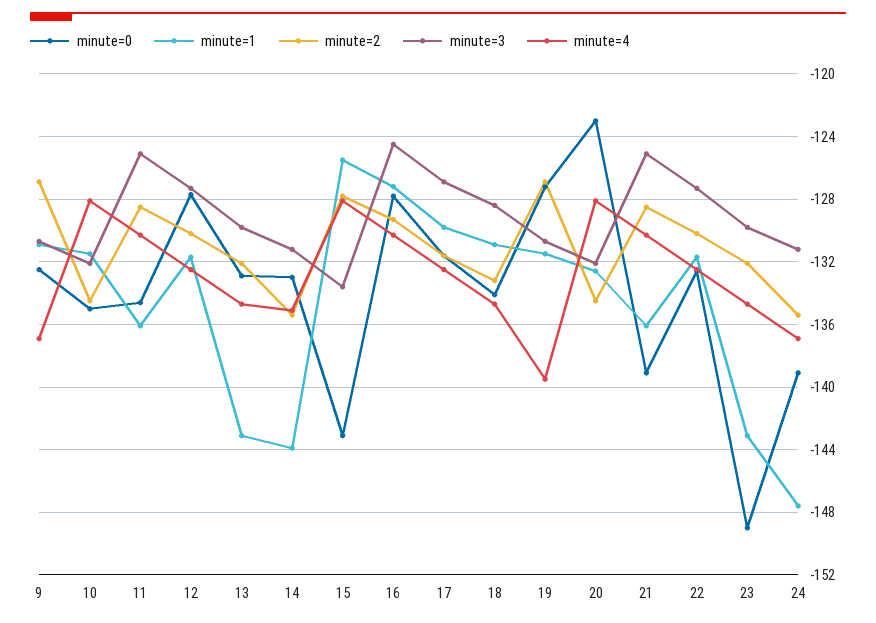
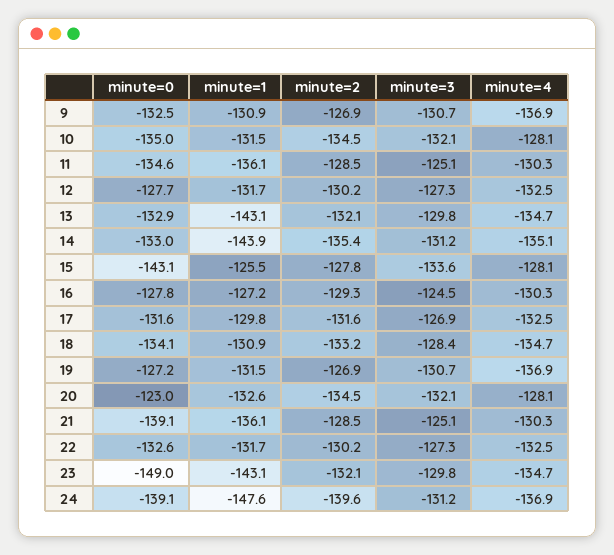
  {
    "minute=0": {
      "9": -132.5,
      "10": -135,
      "11": -134.6,
      "12": -127.7,
      "13": -132.9,
      "14": -133,
      "15": -143.1,
      "16": -127.8,
      "17": -131.6,
      "18": -134.1,
      "19": -127.2,
      "20": -123,
      "21": -139.1,
      "22": -132.6,
      "23": -149,
      "24": -139.1
    },
    "minute=1": {
      "9": -130.9,
      "10": -131.5,
      "11": -136.1,
      "12": -131.7,
      "13": -143.1,
      "14": -143.9,
      "15": -125.5,
      "16": -127.2,
      "17": -129.8,
      "18": -130.9,
      "19": -131.5,
      "20": -132.6,
      "21": -136.1,
      "22": -131.7,
      "23": -143.1,
      "24": -147.6
    },
    "minute=2": {
      "9": -126.9,
      "10": -134.5,
      "11": -128.5,
      "12": -130.2,
      "13": -132.1,
      "14": -135.4,
      "15": -127.8,
      "16": -129.3,
      "17": -131.6,
      "18": -133.2,
      "19": -126.9,
      "20": -134.5,
      "21": -128.5,
      "22": -130.2,
      "23": -132.1,
-     "24": -135.5
+     "24": -139.6
    },
    "minute=3": {
      "9": -130.7,
      "10": -132.1,
      "11": -125.1,
      "12": -127.3,
      "13": -129.8,
      "14": -131.2,
      "15": -133.6,
      "16": -124.5,
      "17": -126.9,
      "18": -128.4,
      "19": -130.7,
      "20": -132.1,
      "21": -125.1,
      "22": -127.3,
      "23": -129.8,
      "24": -131.2
    },
    "minute=4": {
      "9": -136.9,
      "10": -128.1,
      "11": -130.3,
      "12": -132.5,
      "13": -134.7,
      "14": -135.1,
      "15": -128.1,
      "16": -130.3,
      "17": -132.5,
      "18": -134.7,
-     "19": -139.5,
+     "19": -136.9,
      "20": -128.1,
      "21": -130.3,
      "22": -132.5,
      "23": -134.7,
      "24": -136.9
    }
  }

